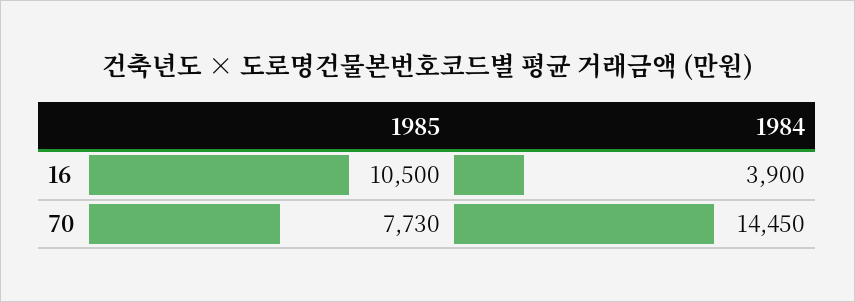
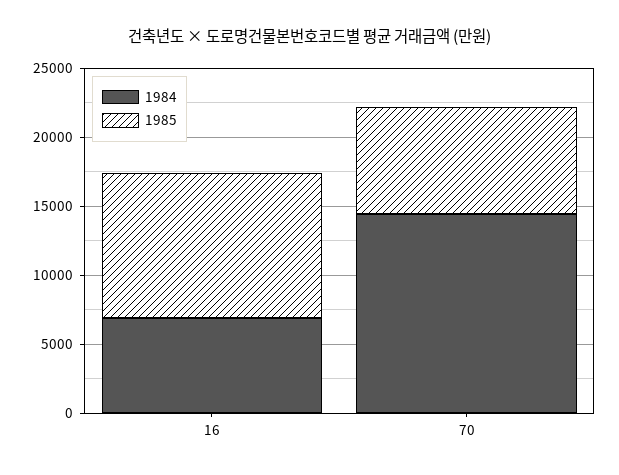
  {
    "1985": {
      "16": 10500,
      "70": 7730
    },
    "1984": {
-     "16": 3900,
+     "16": 7000,
      "70": 14450
    }
  }

